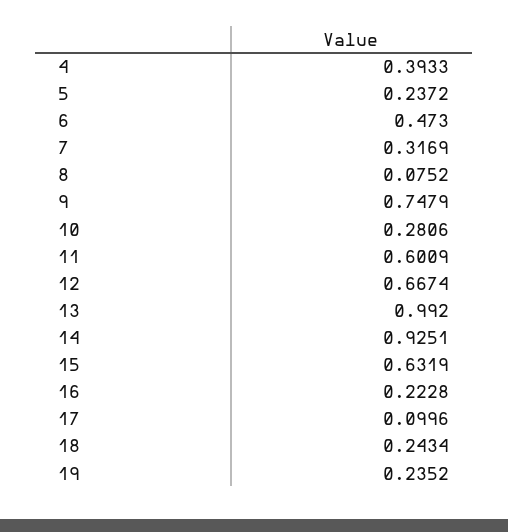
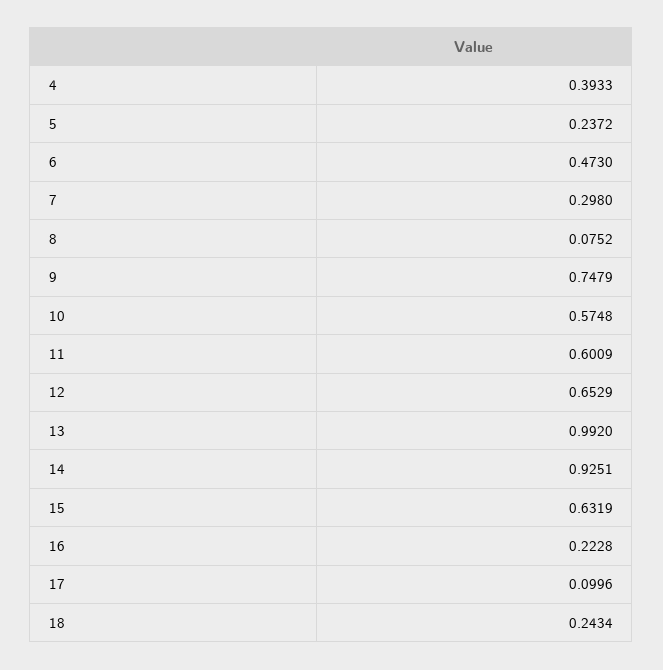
  {
    "4": 0.3933,
    "5": 0.2372,
    "6": 0.473,
-   "7": 0.3169,
+   "7": 0.298,
    "8": 0.0752,
    "9": 0.7479,
-   "10": 0.2806,
+   "10": 0.5748,
    "11": 0.6009,
-   "12": 0.6674,
+   "12": 0.6529,
    "13": 0.992,
    "14": 0.9251,
    "15": 0.6319,
    "16": 0.2228,
    "17": 0.0996,
-   "18": 0.2434,
+   "18": 0.2434
-   "19": 0.2352
  }

